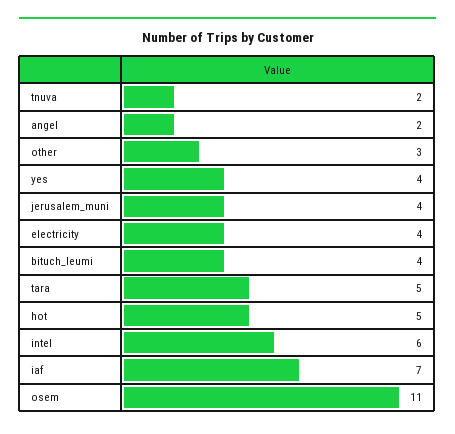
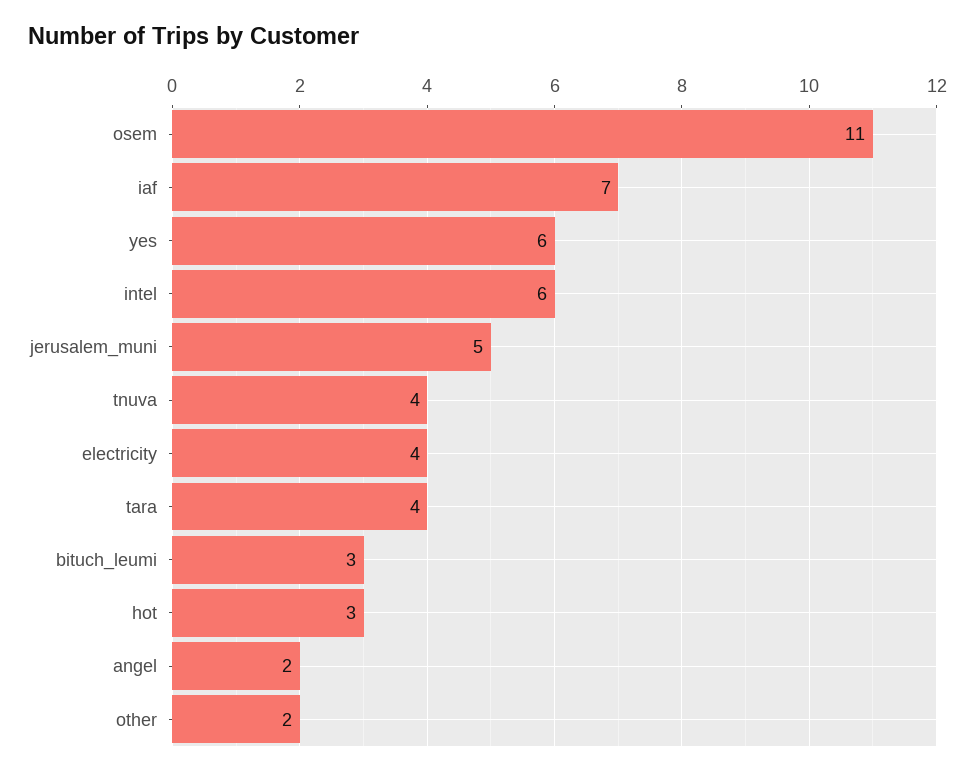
  {
-   "tnuva": 2,
+   "tnuva": 4,
    "angel": 2,
-   "other": 3,
+   "other": 2,
-   "yes": 4,
+   "yes": 6,
-   "jerusalem_muni": 4,
+   "jerusalem_muni": 5,
    "electricity": 4,
-   "bituch_leumi": 4,
+   "bituch_leumi": 3,
-   "tara": 5,
+   "tara": 4,
-   "hot": 5,
+   "hot": 3,
    "intel": 6,
    "iaf": 7,
    "osem": 11
  }

